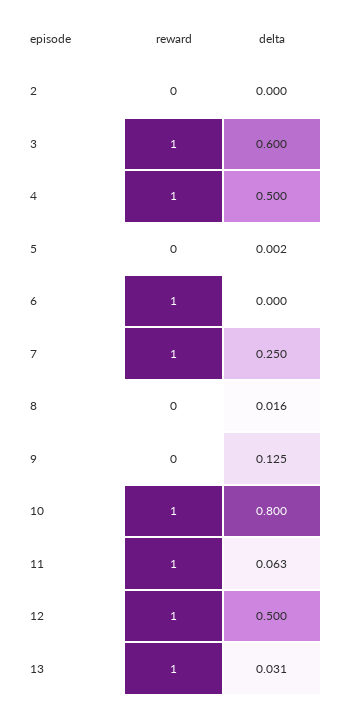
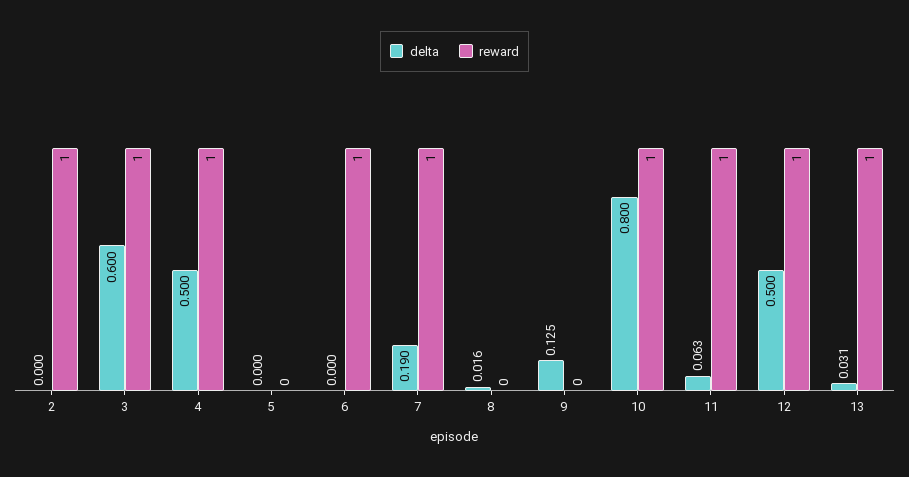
  {
    "reward": {
-     "2": 0,
+     "2": 1,
      "3": 1,
      "4": 1,
      "5": 0,
      "6": 1,
      "7": 1,
      "8": 0,
      "9": 0,
      "10": 1,
      "11": 1,
      "12": 1,
      "13": 1
    },
    "delta": {
      "2": 0,
      "3": 0.6,
      "4": 0.5,
-     "5": 0.002,
+     "5": 0,
      "6": 0,
-     "7": 0.25,
+     "7": 0.19,
      "8": 0.016,
      "9": 0.125,
      "10": 0.8,
      "11": 0.063,
      "12": 0.5,
      "13": 0.031
    }
  }

